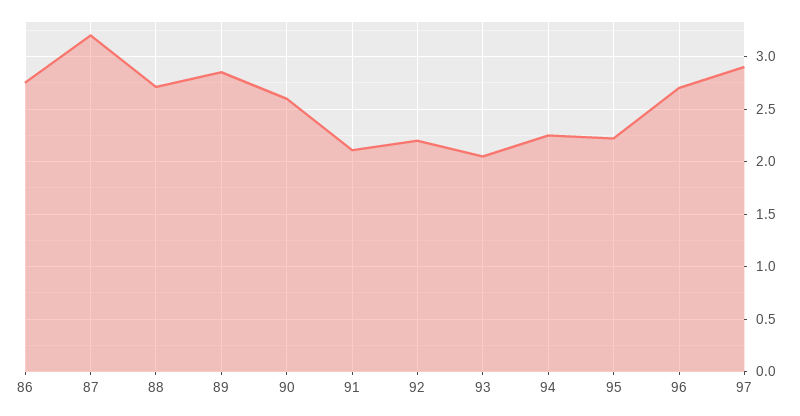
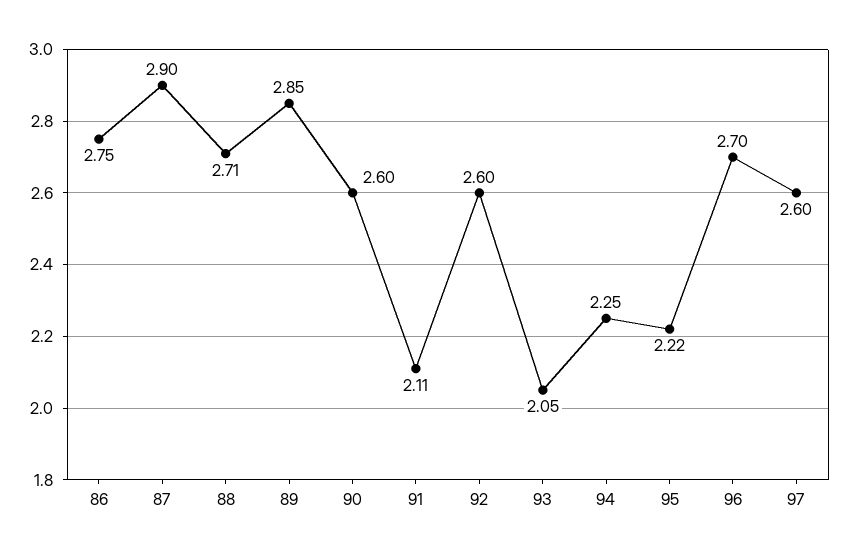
  {
    "86": 2.75,
-   "87": 3.2,
+   "87": 2.9,
    "88": 2.71,
    "89": 2.85,
    "90": 2.6,
    "91": 2.11,
-   "92": 2.2,
+   "92": 2.6,
    "93": 2.05,
    "94": 2.25,
    "95": 2.22,
    "96": 2.7,
-   "97": 2.9
+   "97": 2.6
  }

